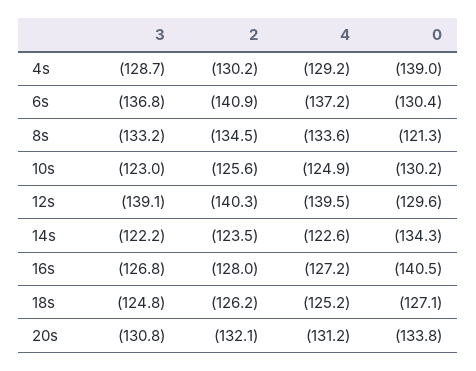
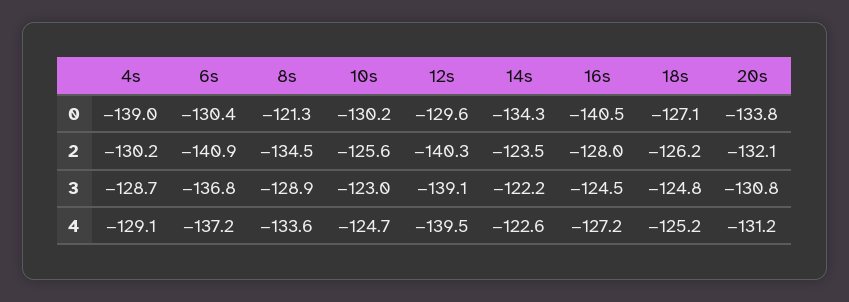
  {
    "3": {
      "4s": -128.7,
      "6s": -136.8,
-     "8s": -133.2,
+     "8s": -128.9,
      "10s": -123,
      "12s": -139.1,
      "14s": -122.2,
-     "16s": -126.8,
+     "16s": -124.5,
      "18s": -124.8,
      "20s": -130.8
    },
    "2": {
      "4s": -130.2,
      "6s": -140.9,
      "8s": -134.5,
      "10s": -125.6,
      "12s": -140.3,
      "14s": -123.5,
      "16s": -128,
      "18s": -126.2,
      "20s": -132.1
    },
    "4": {
-     "4s": -129.2,
+     "4s": -129.1,
      "6s": -137.2,
      "8s": -133.6,
-     "10s": -124.9,
+     "10s": -124.7,
      "12s": -139.5,
      "14s": -122.6,
      "16s": -127.2,
      "18s": -125.2,
      "20s": -131.2
    },
    "0": {
      "4s": -139,
      "6s": -130.4,
      "8s": -121.3,
      "10s": -130.2,
      "12s": -129.6,
      "14s": -134.3,
      "16s": -140.5,
      "18s": -127.1,
      "20s": -133.8
    }
  }

